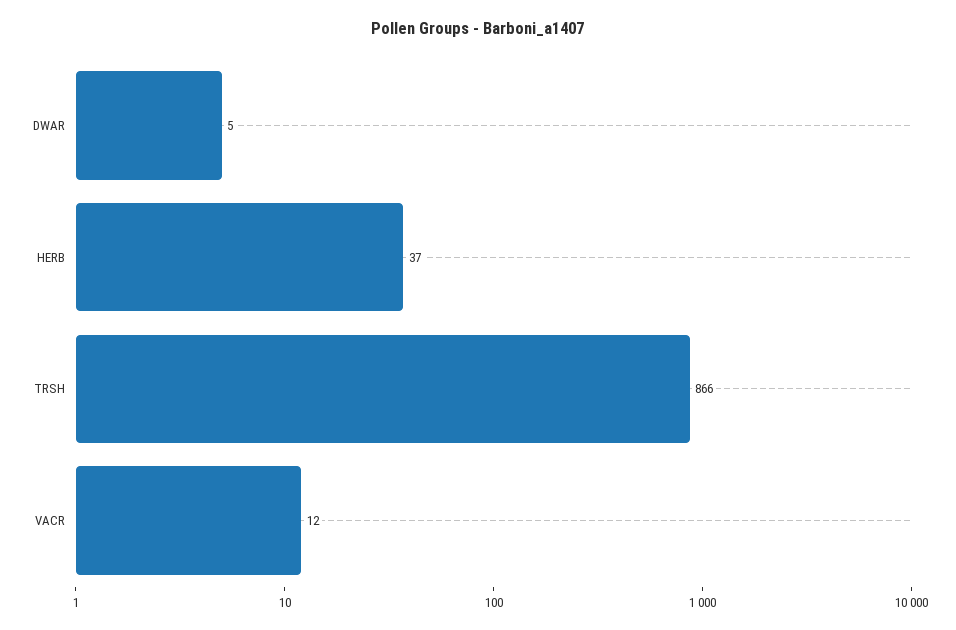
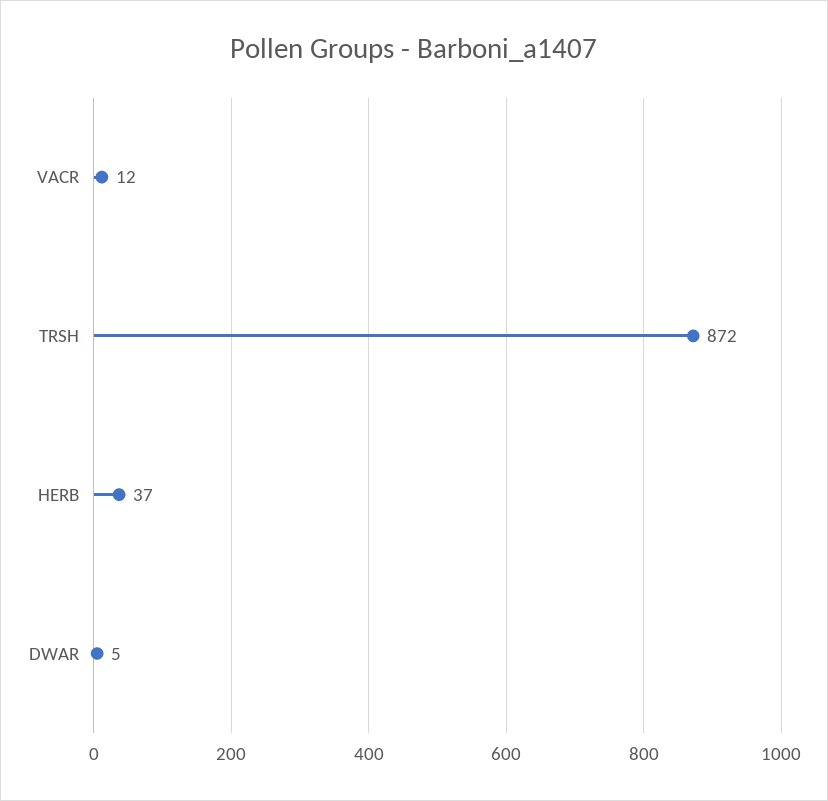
  {
    "DWAR": 5,
    "HERB": 37,
-   "TRSH": 866,
+   "TRSH": 872,
    "VACR": 12
  }

